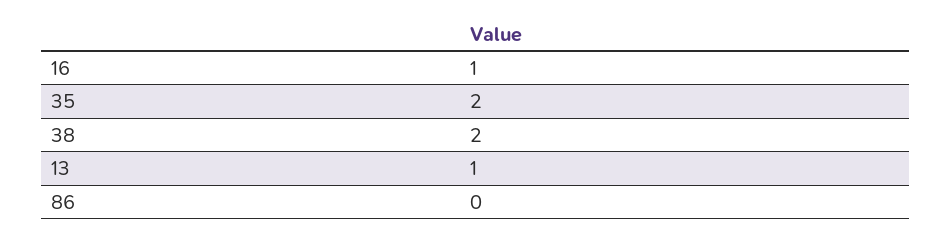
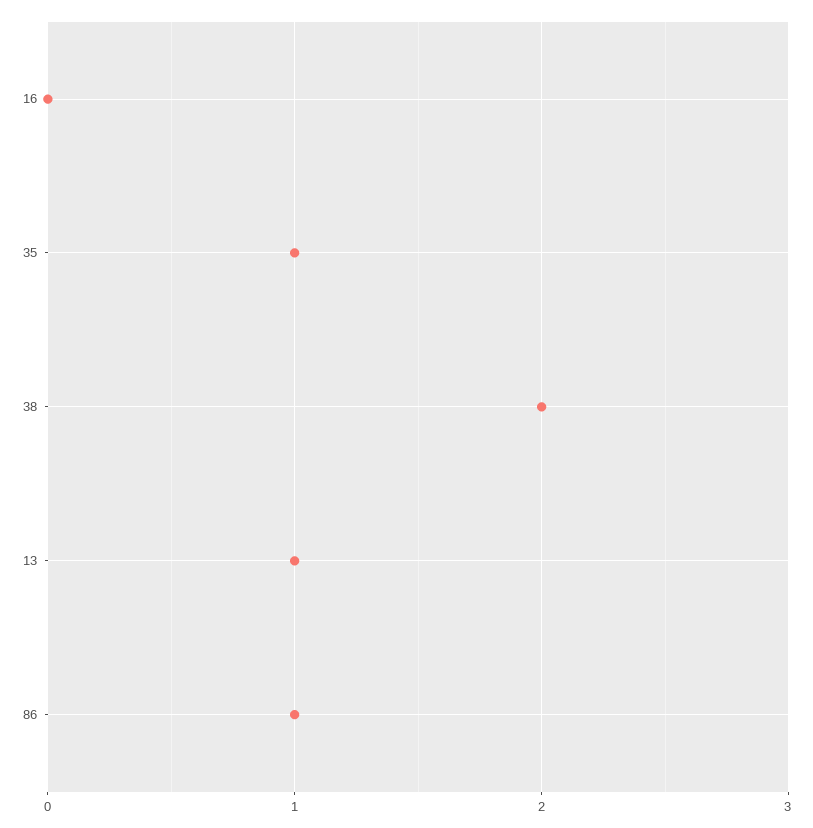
  {
-   "16": 1,
+   "16": 0,
-   "35": 2,
+   "35": 1,
    "38": 2,
    "13": 1,
-   "86": 0
+   "86": 1
  }

